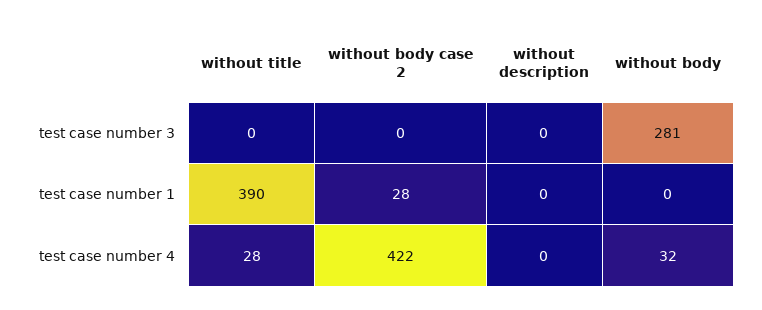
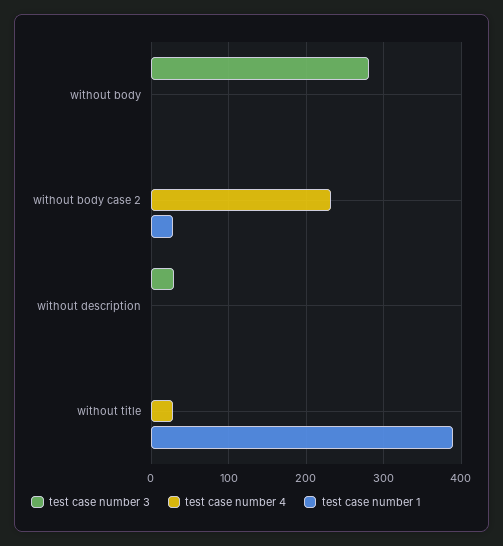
  {
    "test case number 3": {
      "without title": 0,
      "without body case 2": 0,
-     "without description": 0,
+     "without description": 30,
      "without body": 281
    },
    "test case number 1": {
      "without title": 390,
      "without body case 2": 28,
      "without description": 0,
      "without body": 0
    },
    "test case number 4": {
      "without title": 28,
-     "without body case 2": 422,
+     "without body case 2": 230,
      "without description": 0,
-     "without body": 32
+     "without body": 0
    }
  }

